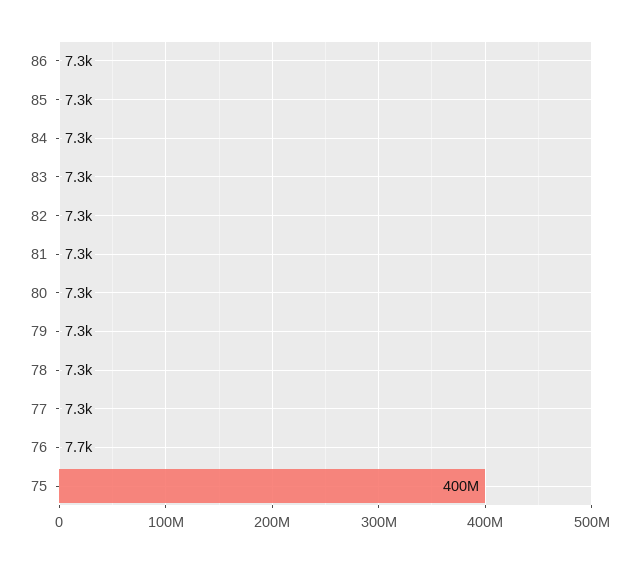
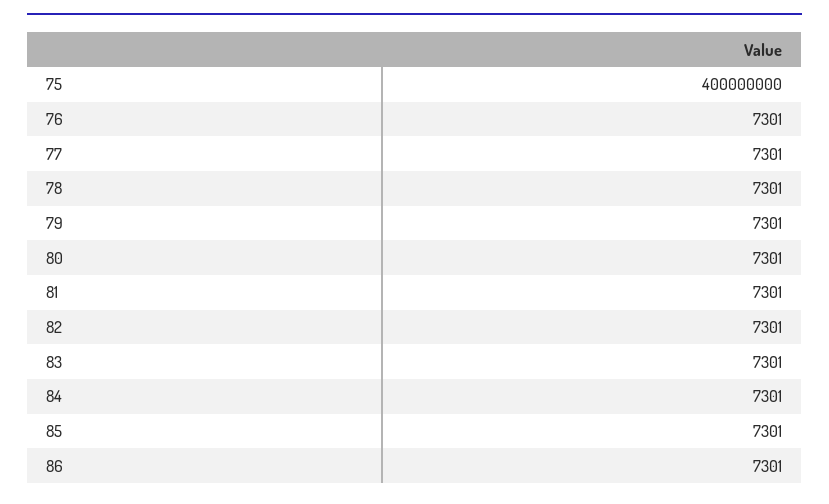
  {
    "86": 7301,
    "85": 7301,
    "84": 7301,
    "83": 7301,
    "82": 7301,
    "81": 7301,
    "80": 7301,
    "79": 7301,
    "78": 7301,
    "77": 7301,
-   "76": 7700,
+   "76": 7301,
    "75": 400000000
  }

